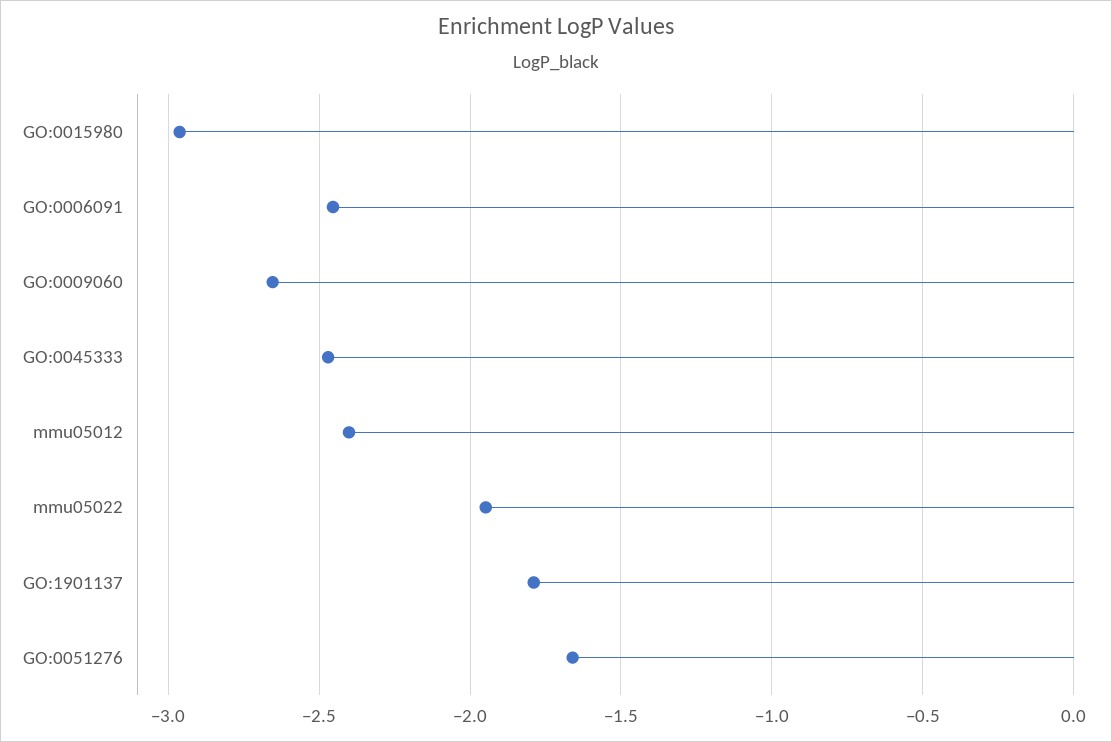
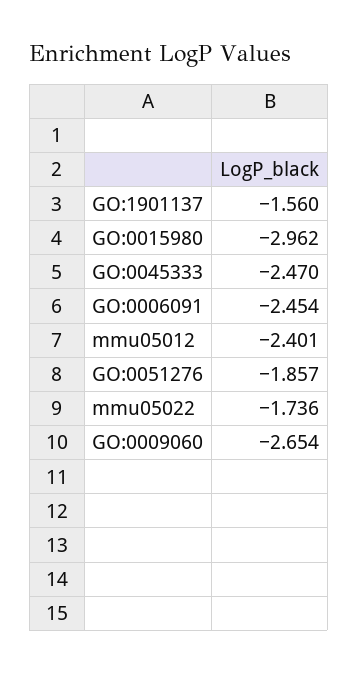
  {
    "GO:0015980": -2.962,
    "GO:0006091": -2.454,
    "GO:0009060": -2.654,
    "GO:0045333": -2.47,
    "mmu05012": -2.401,
-   "mmu05022": -1.95,
+   "mmu05022": -1.736,
-   "GO:1901137": -1.8,
+   "GO:1901137": -1.56,
-   "GO:0051276": -1.65
+   "GO:0051276": -1.857
  }

